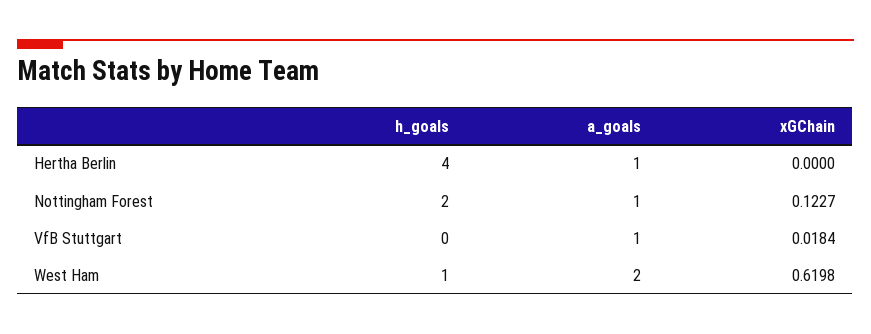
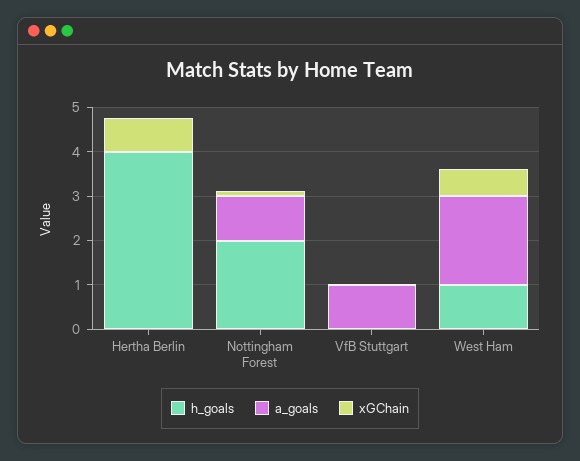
  {
    "h_goals": {
      "Hertha Berlin": 4,
      "Nottingham Forest": 2,
      "VfB Stuttgart": 0,
      "West Ham": 1
    },
    "a_goals": {
-     "Hertha Berlin": 1,
+     "Hertha Berlin": 0,
      "Nottingham Forest": 1,
      "VfB Stuttgart": 1,
      "West Ham": 2
    },
    "xGChain": {
-     "Hertha Berlin": 0,
+     "Hertha Berlin": 0.8,
      "Nottingham Forest": 0.1227,
      "VfB Stuttgart": 0.0184,
      "West Ham": 0.6198
    }
  }

